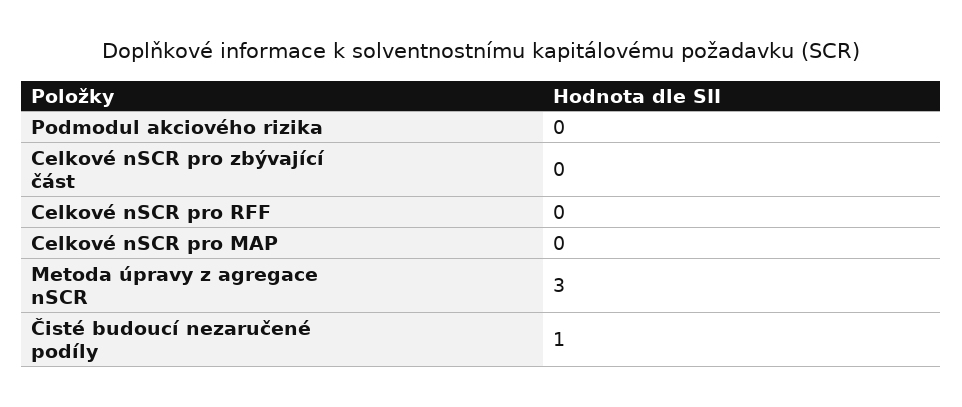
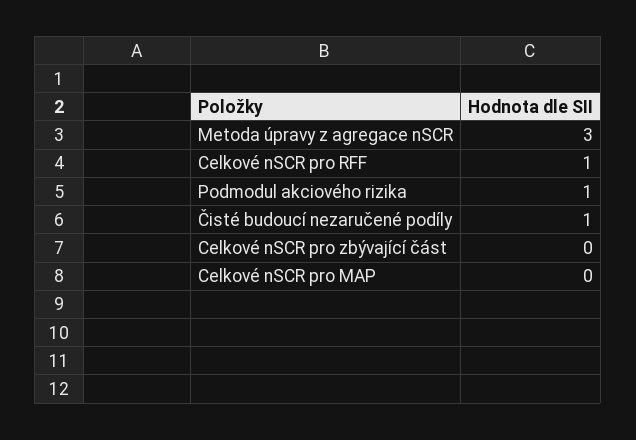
  {
-   "Podmodul akciového rizika": 0,
+   "Podmodul akciového rizika": 1,
    "Celkové nSCR pro zbývající část": 0,
-   "Celkové nSCR pro RFF": 0,
+   "Celkové nSCR pro RFF": 1,
    "Celkové nSCR pro MAP": 0,
    "Metoda úpravy z agregace nSCR": 3,
    "Čisté budoucí nezaručené podíly": 1
  }

